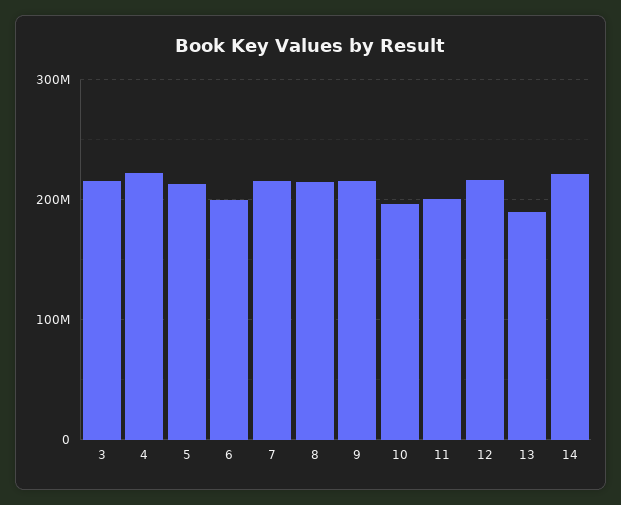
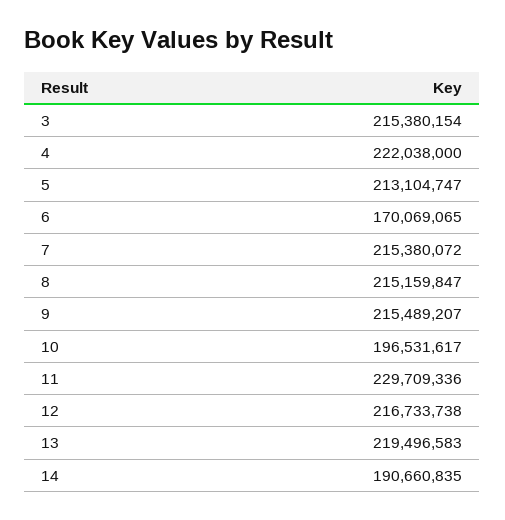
  {
    "3": 215380154,
    "4": 222038000,
    "5": 213104747,
-   "6": 200000000,
+   "6": 170069065,
    "7": 215380072,
    "8": 215159847,
    "9": 215489207,
    "10": 196531617,
-   "11": 200000000,
+   "11": 229709336,
    "12": 216733738,
-   "13": 190000000,
+   "13": 219496583,
-   "14": 220000000
+   "14": 190660835
  }

